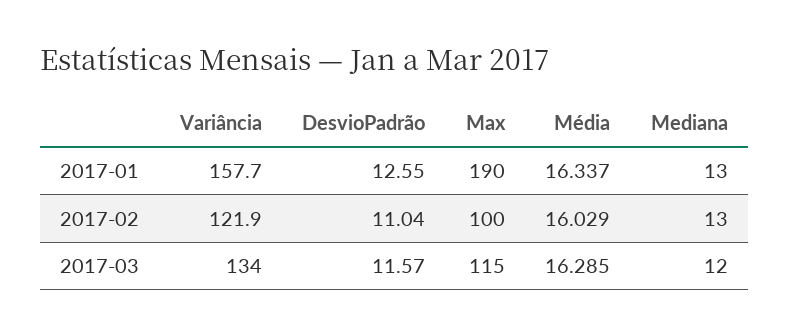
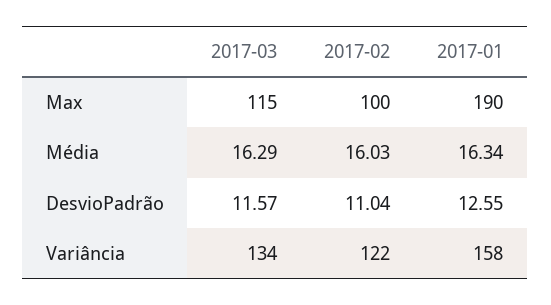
  {
    "Variância": {
      "2017-01": 157.7,
      "2017-02": 121.9,
      "2017-03": 134
    },
    "DesvioPadrão": {
      "2017-01": 12.55,
      "2017-02": 11.04,
      "2017-03": 11.57
    },
    "Max": {
      "2017-01": 190,
      "2017-02": 100,
      "2017-03": 115
    },
    "Média": {
      "2017-01": 16.337,
      "2017-02": 16.029,
      "2017-03": 16.285
-   },
+   }
-   "Mediana": {
-     "2017-01": 13,
-     "2017-02": 13,
-     "2017-03": 12
-   }
  }

